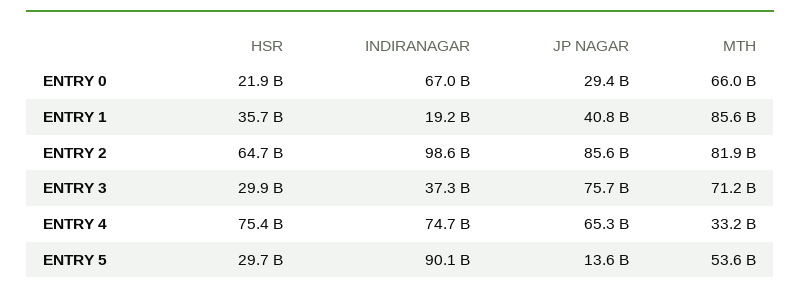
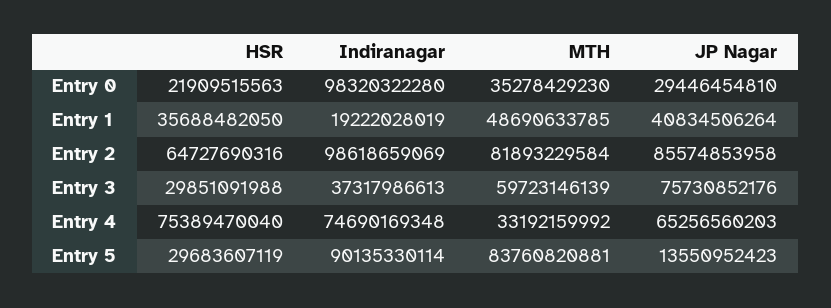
  {
    "HSR": {
      "ENTRY 0": 21909515563,
      "ENTRY 1": 35688482050,
      "ENTRY 2": 64727690316,
      "ENTRY 3": 29851091988,
      "ENTRY 4": 75389470040,
      "ENTRY 5": 29683607119
    },
    "INDIRANAGAR": {
-     "ENTRY 0": 67000000000,
+     "ENTRY 0": 98320322280,
      "ENTRY 1": 19222028019,
      "ENTRY 2": 98618659069,
      "ENTRY 3": 37317986613,
      "ENTRY 4": 74690169348,
      "ENTRY 5": 90135330114
    },
    "JP NAGAR": {
      "ENTRY 0": 29446454810,
      "ENTRY 1": 40834506264,
      "ENTRY 2": 85574853958,
      "ENTRY 3": 75730852176,
      "ENTRY 4": 65256560203,
      "ENTRY 5": 13550952423
    },
    "MTH": {
-     "ENTRY 0": 66000000000,
+     "ENTRY 0": 35278429230,
-     "ENTRY 1": 85600000000,
+     "ENTRY 1": 48690633785,
      "ENTRY 2": 81893229584,
-     "ENTRY 3": 71200000000,
+     "ENTRY 3": 59723146139,
      "ENTRY 4": 33192159992,
-     "ENTRY 5": 53600000000
+     "ENTRY 5": 83760820881
    }
  }

